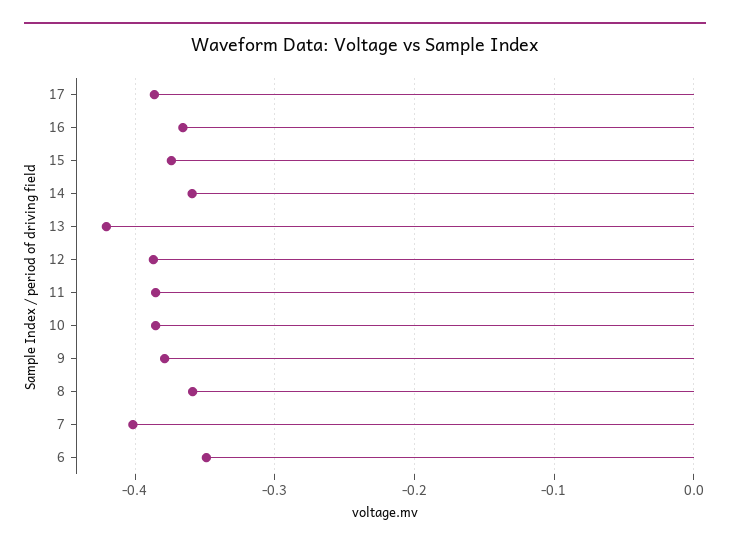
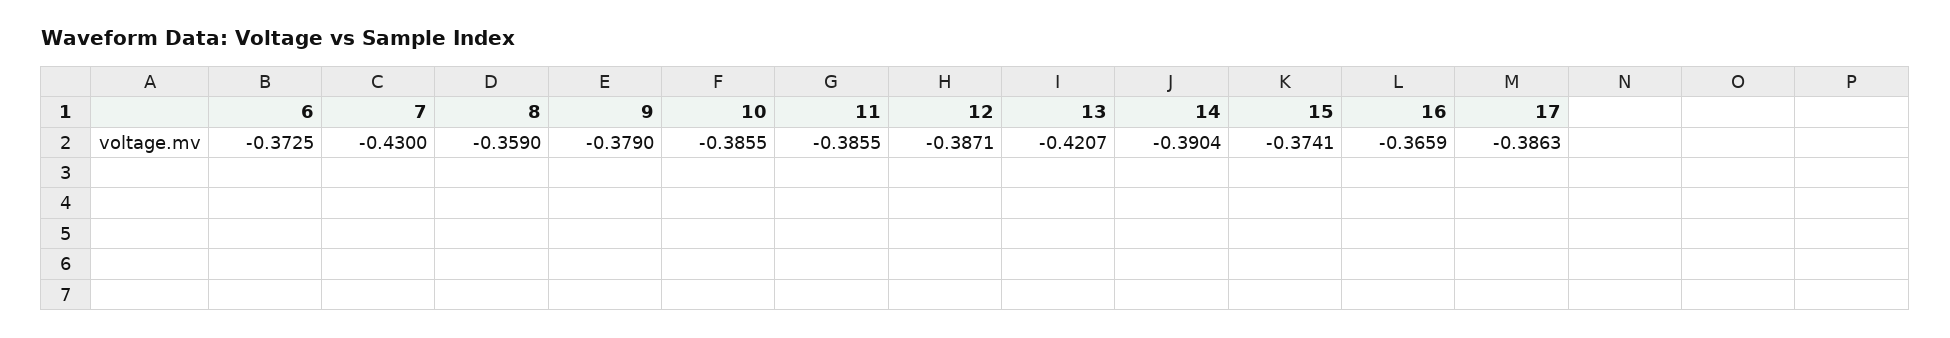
  {
    "17": -0.3863,
    "16": -0.3659,
    "15": -0.3741,
-   "14": -0.36,
+   "14": -0.3904,
    "13": -0.4207,
    "12": -0.3871,
    "11": -0.3855,
    "10": -0.3855,
    "9": -0.379,
    "8": -0.359,
-   "7": -0.4,
+   "7": -0.43,
-   "6": -0.35
+   "6": -0.3725
  }

